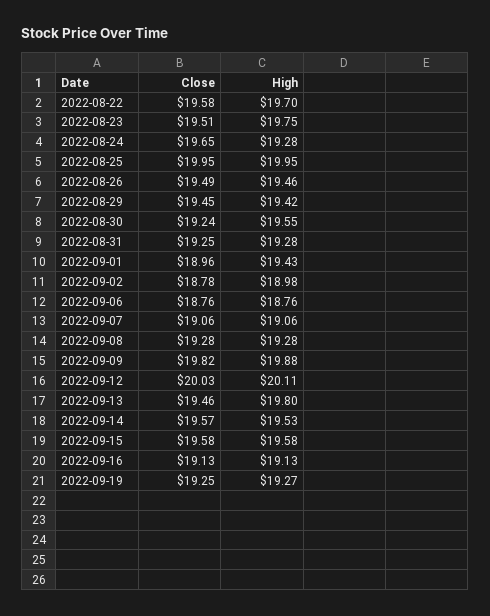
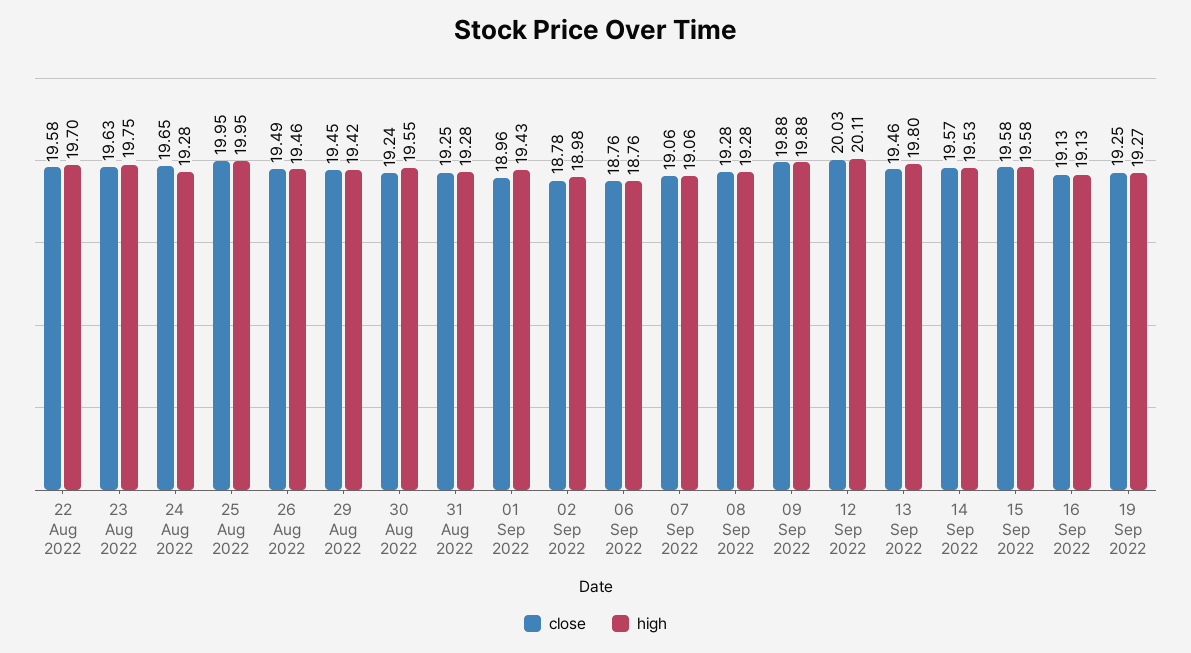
  {
    "Close": {
      "2022-08-22": 19.58,
-     "2022-08-23": 19.51,
+     "2022-08-23": 19.63,
      "2022-08-24": 19.65,
      "2022-08-25": 19.95,
      "2022-08-26": 19.49,
      "2022-08-29": 19.45,
      "2022-08-30": 19.24,
      "2022-08-31": 19.25,
      "2022-09-01": 18.96,
      "2022-09-02": 18.78,
      "2022-09-06": 18.76,
      "2022-09-07": 19.06,
      "2022-09-08": 19.28,
-     "2022-09-09": 19.82,
+     "2022-09-09": 19.88,
      "2022-09-12": 20.03,
      "2022-09-13": 19.46,
      "2022-09-14": 19.57,
      "2022-09-15": 19.58,
      "2022-09-16": 19.13,
      "2022-09-19": 19.25
    },
    "High": {
      "2022-08-22": 19.7,
      "2022-08-23": 19.75,
      "2022-08-24": 19.28,
      "2022-08-25": 19.95,
      "2022-08-26": 19.46,
      "2022-08-29": 19.42,
      "2022-08-30": 19.55,
      "2022-08-31": 19.28,
      "2022-09-01": 19.43,
      "2022-09-02": 18.98,
      "2022-09-06": 18.76,
      "2022-09-07": 19.06,
      "2022-09-08": 19.28,
      "2022-09-09": 19.88,
      "2022-09-12": 20.11,
      "2022-09-13": 19.8,
      "2022-09-14": 19.53,
      "2022-09-15": 19.58,
      "2022-09-16": 19.13,
      "2022-09-19": 19.27
    }
  }

